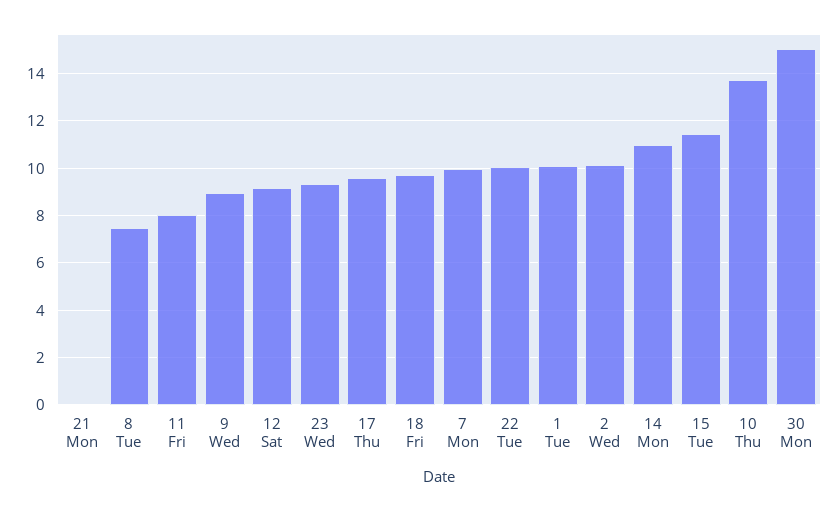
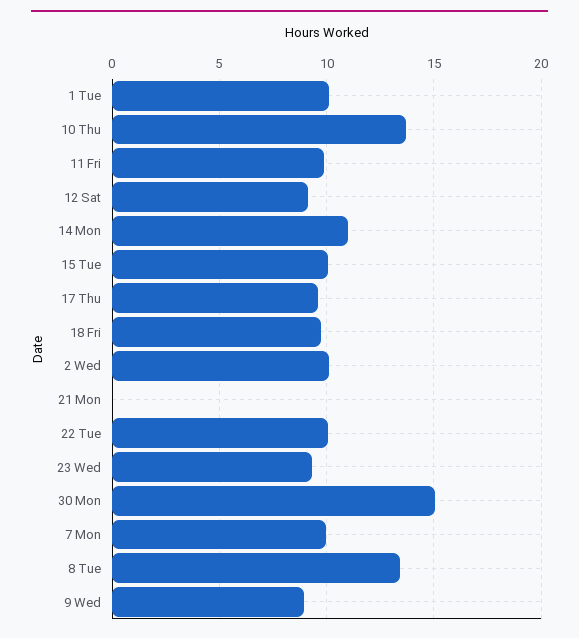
  {
    "21 Mon": 0,
-   "8 Tue": 7.5,
+   "8 Tue": 13.5,
-   "11 Fri": 8,
+   "11 Fri": 10,
    "9 Wed": 9,
    "12 Sat": 9,
    "23 Wed": 9.5,
    "17 Thu": 9.5,
    "18 Fri": 9.5,
    "7 Mon": 10,
    "22 Tue": 10,
    "1 Tue": 10,
    "2 Wed": 10,
    "14 Mon": 11,
-   "15 Tue": 11.5,
+   "15 Tue": 10,
    "10 Thu": 13.5,
    "30 Mon": 15
  }

